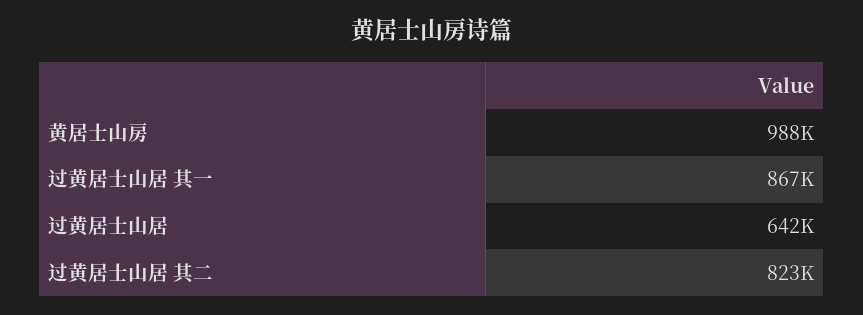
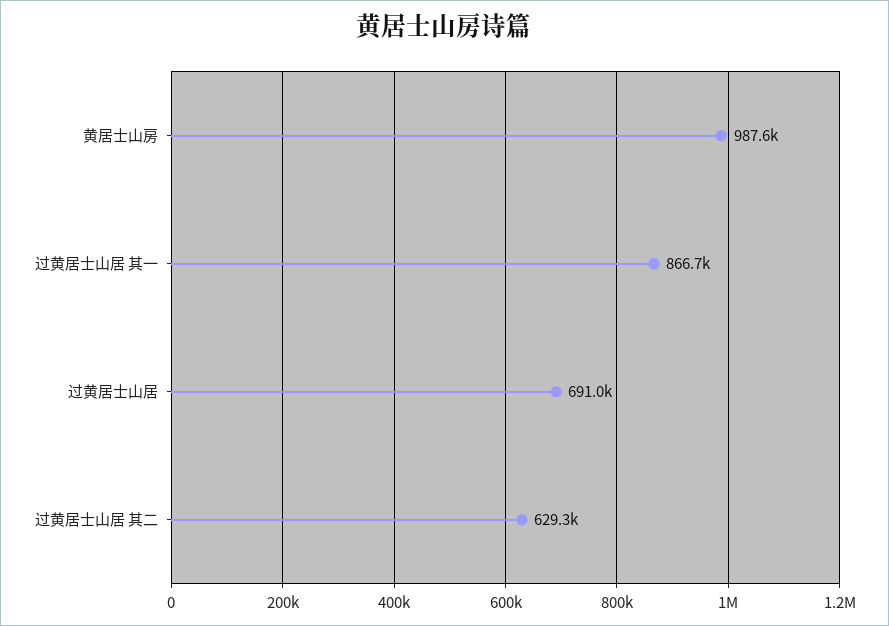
  {
    "黄居士山房": 987600,
    "过黄居士山居 其一": 866700,
-   "过黄居士山居": 642000,
+   "过黄居士山居": 691000,
-   "过黄居士山居 其二": 823000
+   "过黄居士山居 其二": 629300
  }

